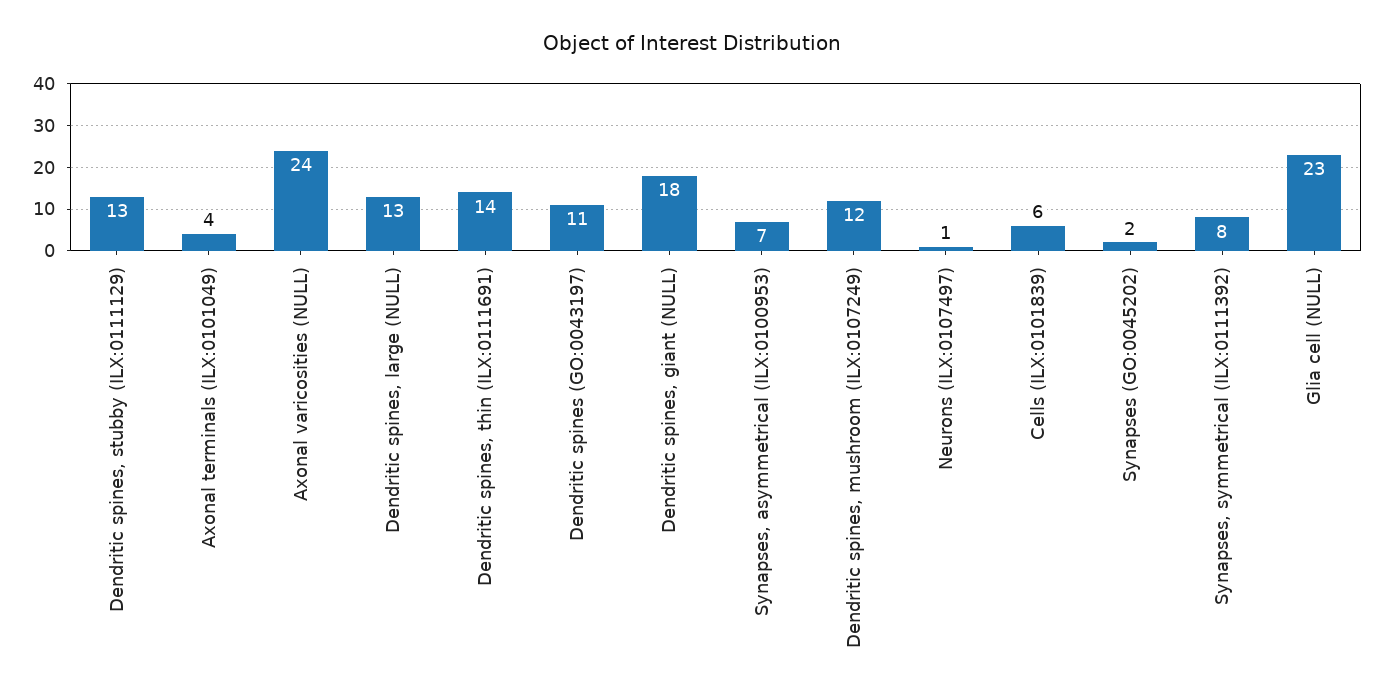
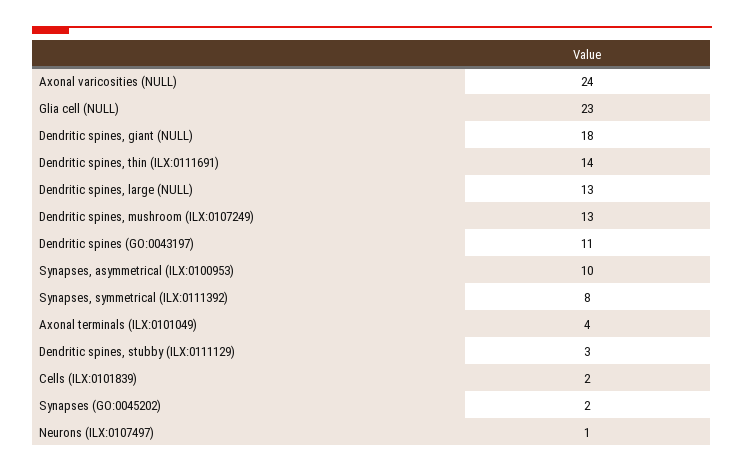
  {
-   "Dendritic spines, stubby (ILX:0111129)": 13,
+   "Dendritic spines, stubby (ILX:0111129)": 3,
    "Axonal terminals (ILX:0101049)": 4,
    "Axonal varicosities (NULL)": 24,
    "Dendritic spines, large (NULL)": 13,
    "Dendritic spines, thin (ILX:0111691)": 14,
    "Dendritic spines (GO:0043197)": 11,
    "Dendritic spines, giant (NULL)": 18,
-   "Synapses, asymmetrical (ILX:0100953)": 7,
+   "Synapses, asymmetrical (ILX:0100953)": 10,
-   "Dendritic spines, mushroom (ILX:0107249)": 12,
+   "Dendritic spines, mushroom (ILX:0107249)": 13,
    "Neurons (ILX:0107497)": 1,
-   "Cells (ILX:0101839)": 6,
+   "Cells (ILX:0101839)": 2,
    "Synapses (GO:0045202)": 2,
    "Synapses, symmetrical (ILX:0111392)": 8,
    "Glia cell (NULL)": 23
  }

